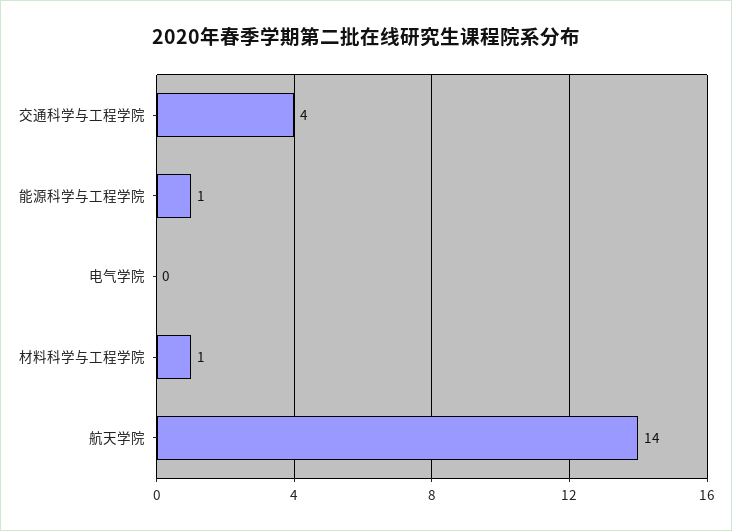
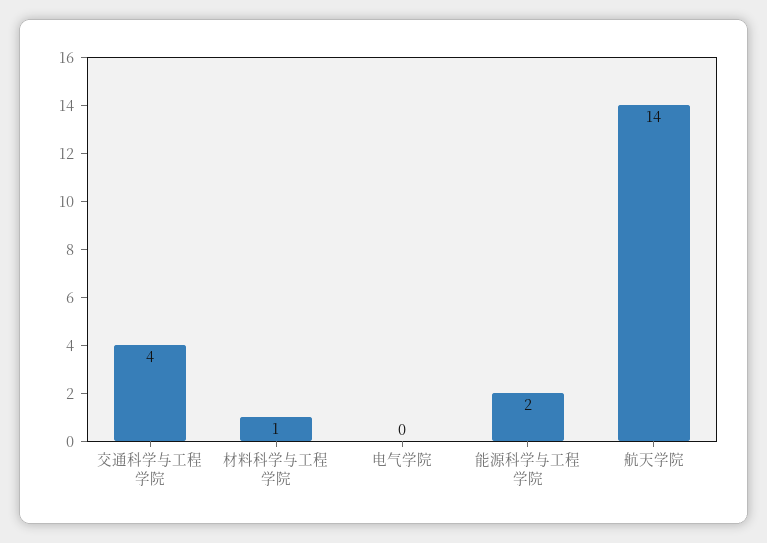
  {
    "交通科学与工程学院": 4,
-   "能源科学与工程学院": 1,
+   "能源科学与工程学院": 2,
    "电气学院": 0,
    "材料科学与工程学院": 1,
    "航天学院": 14
  }

